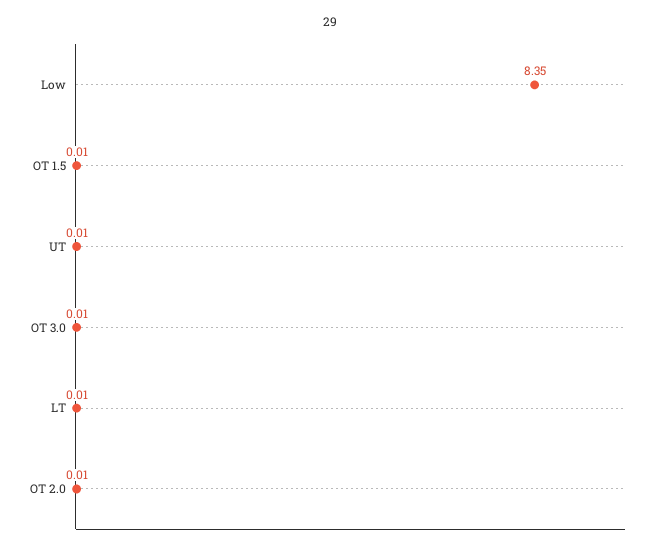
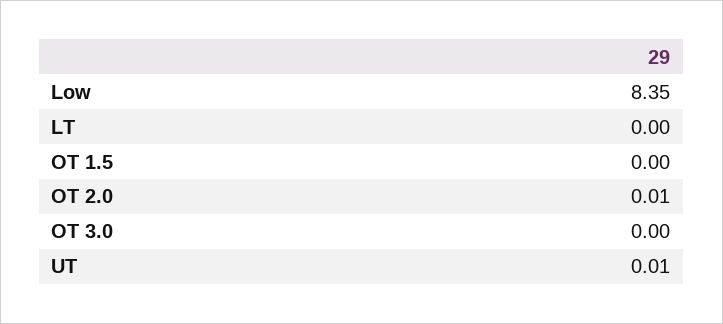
  {
    "Low": 8.35,
-   "OT 1.5": 0.01,
+   "OT 1.5": 0,
    "UT": 0.01,
-   "OT 3.0": 0.01,
+   "OT 3.0": 0,
-   "LT": 0.01,
+   "LT": 0,
    "OT 2.0": 0.01
  }

